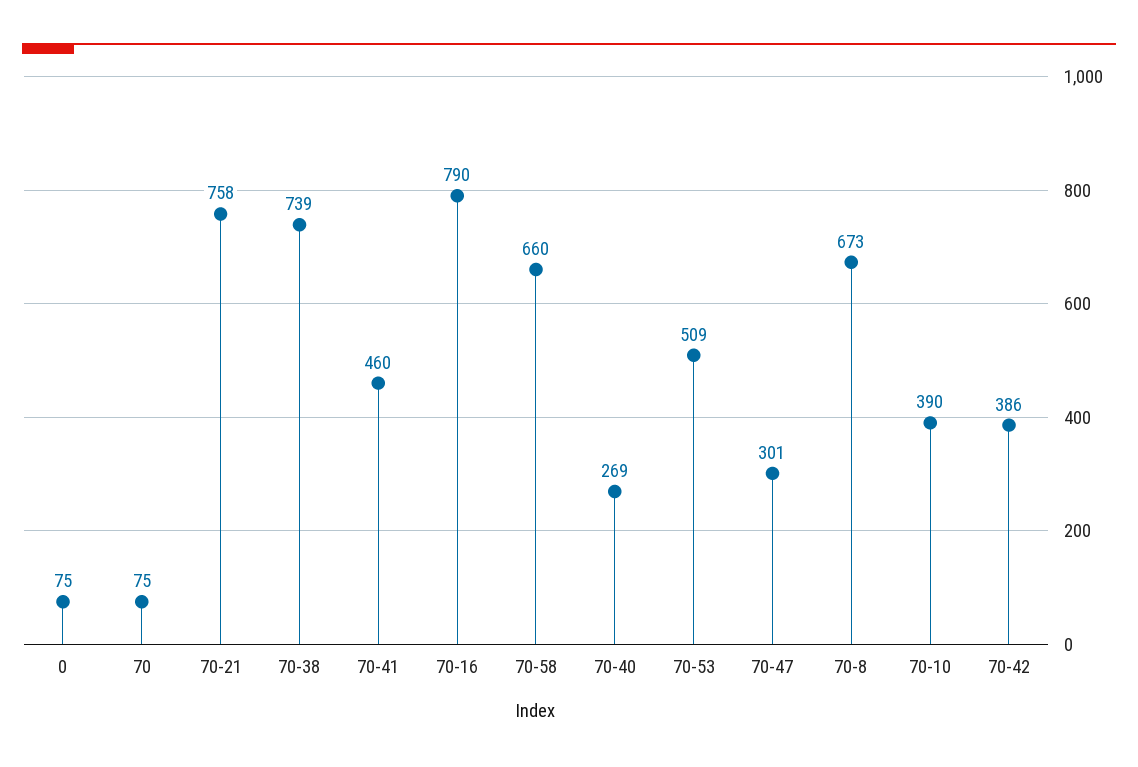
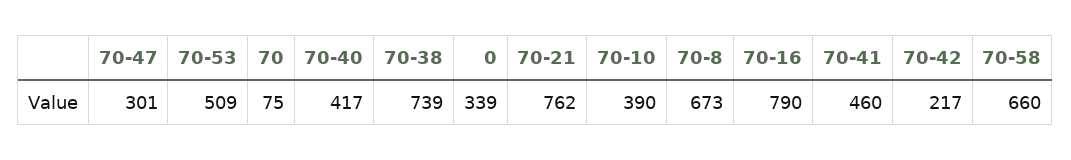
  {
-   "0": 75,
+   "0": 339,
    "70": 75,
-   "70-21": 758,
+   "70-21": 762,
    "70-38": 739,
    "70-41": 460,
    "70-16": 790,
    "70-58": 660,
-   "70-40": 269,
+   "70-40": 417,
    "70-53": 509,
    "70-47": 301,
    "70-8": 673,
    "70-10": 390,
-   "70-42": 386
+   "70-42": 217
  }

